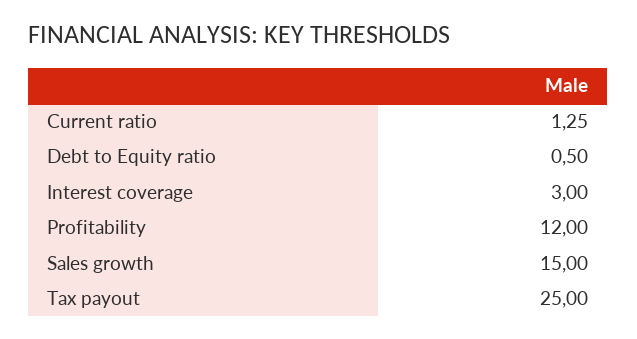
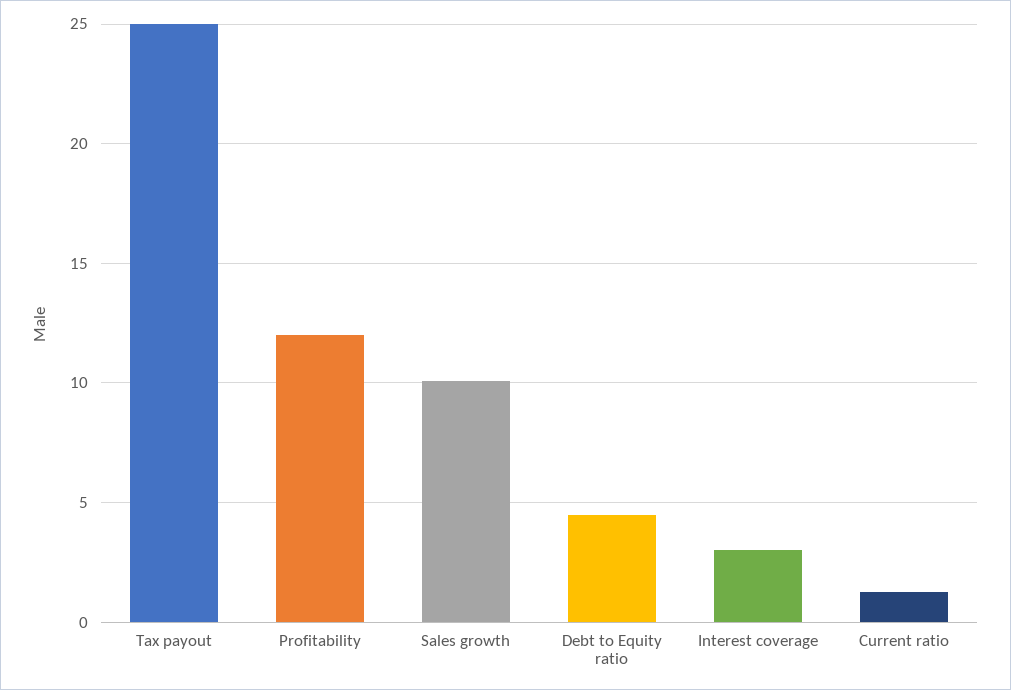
  {
    "Current ratio": 1.25,
-   "Debt to Equity ratio": 0.5,
+   "Debt to Equity ratio": 4.5,
    "Interest coverage": 3,
    "Profitability": 12,
-   "Sales growth": 15,
+   "Sales growth": 10,
    "Tax payout": 25
  }

